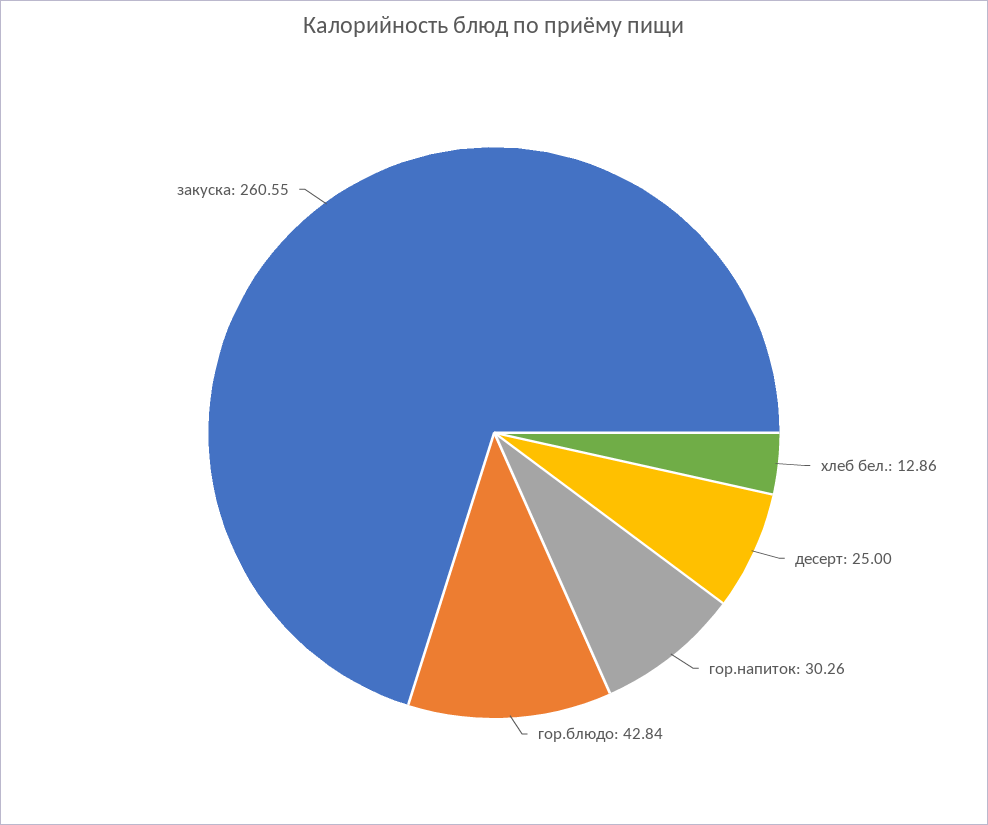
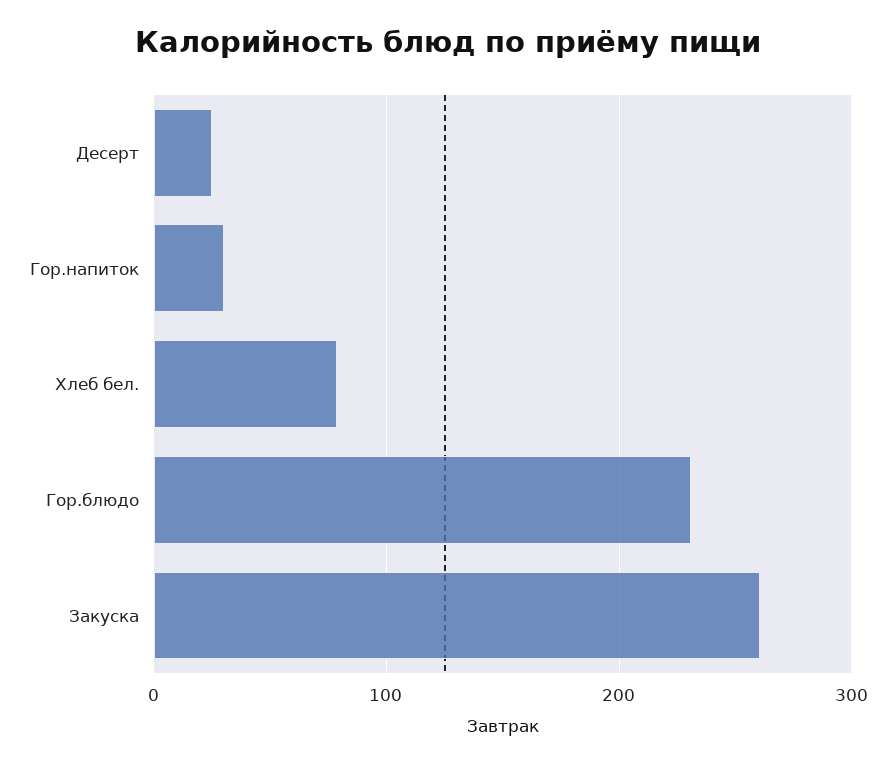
  {
-   "хлеб бел.": 12.86,
+   "хлеб бел.": 80,
    "десерт": 25,
    "гор.напиток": 30.26,
-   "гор.блюдо": 42.84,
+   "гор.блюдо": 230,
    "закуска": 260.55
  }

